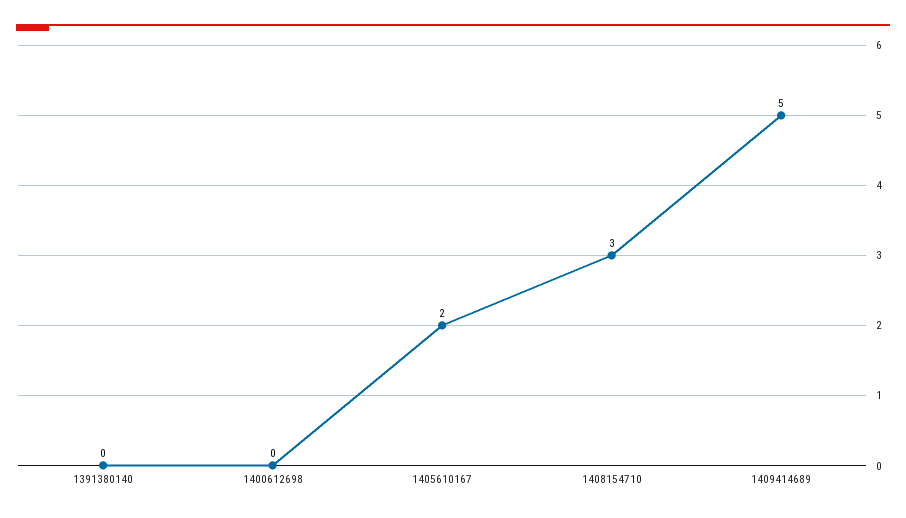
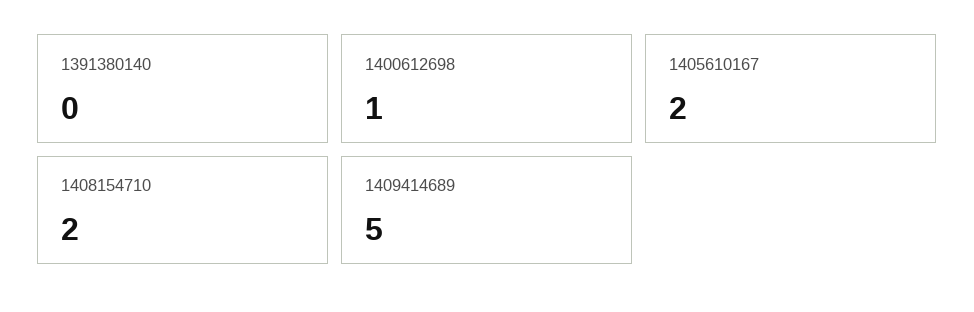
  {
    "1391380140": 0,
-   "1400612698": 0,
+   "1400612698": 1,
    "1405610167": 2,
-   "1408154710": 3,
+   "1408154710": 2,
    "1409414689": 5
  }

